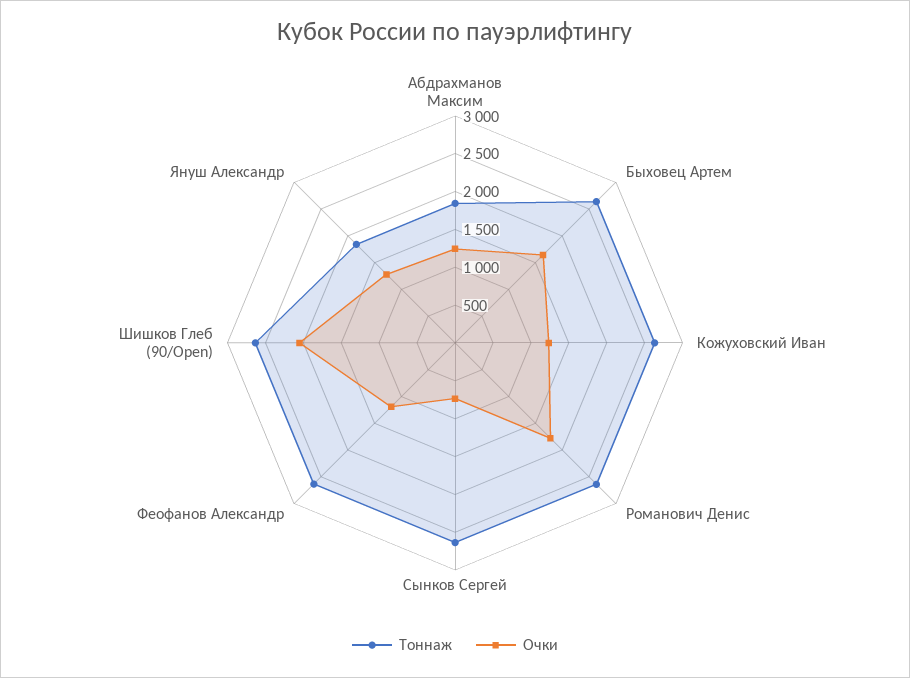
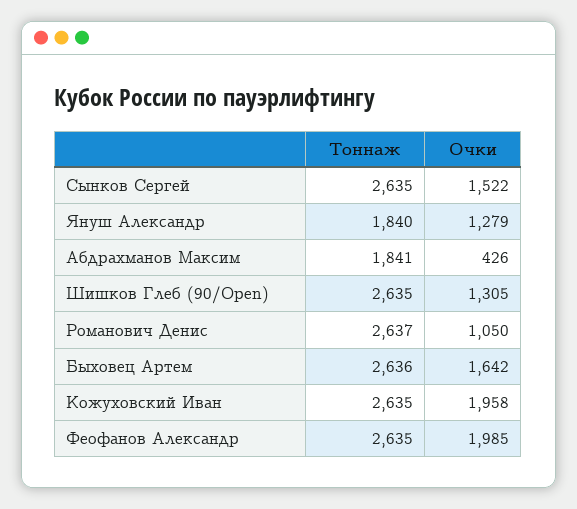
  {
    "Тоннаж": {
      "Абдрахманов Максим": 1841,
      "Быховец Артем": 2636,
      "Кожуховский Иван": 2635,
      "Романович Денис": 2637,
      "Сынков Сергей": 2635,
      "Феофанов Александр": 2635,
      "Шишков Глеб (90/Open)": 2635,
      "Януш Александр": 1840
    },
    "Очки": {
-     "Абдрахманов Максим": 1250,
+     "Абдрахманов Максим": 426,
      "Быховец Артем": 1642,
-     "Кожуховский Иван": 1250,
+     "Кожуховский Иван": 1958,
-     "Романович Денис": 1750,
+     "Романович Денис": 1050,
-     "Сынков Сергей": 750,
+     "Сынков Сергей": 1522,
-     "Феофанов Александр": 1250,
+     "Феофанов Александр": 1985,
-     "Шишков Глеб (90/Open)": 2000,
+     "Шишков Глеб (90/Open)": 1305,
      "Януш Александр": 1279
    }
  }

